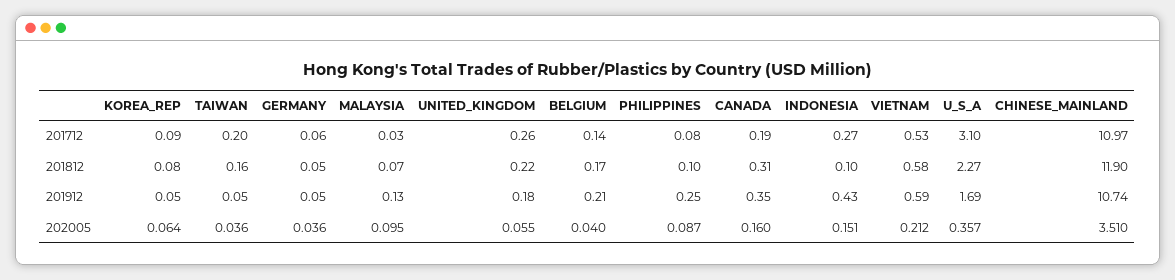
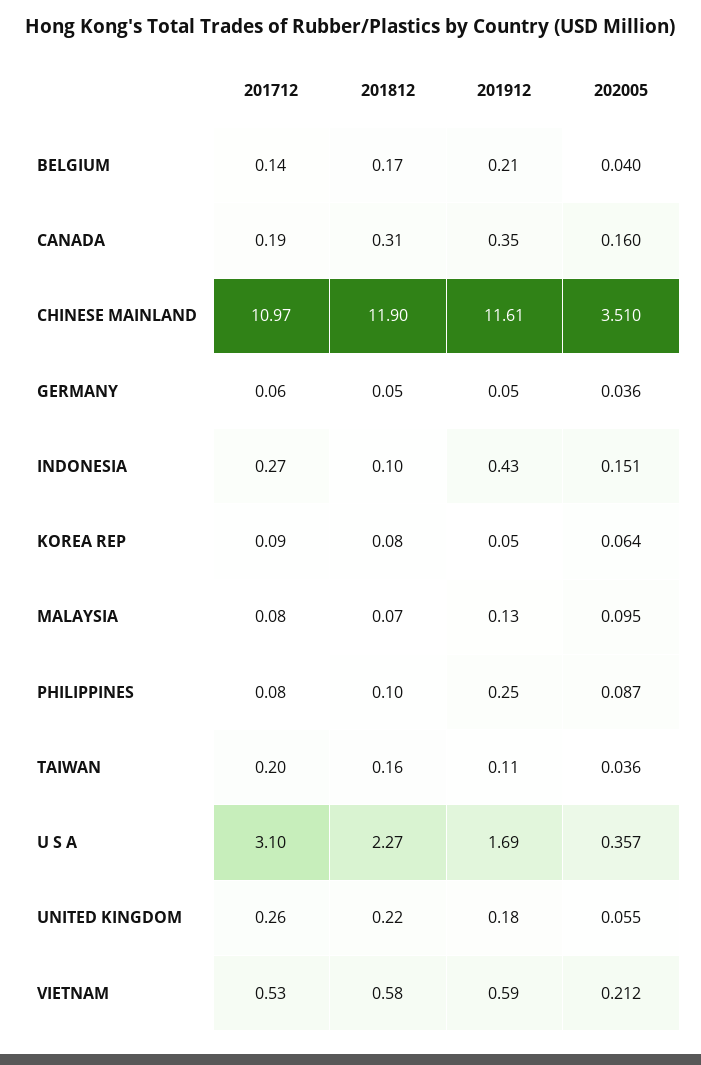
  {
    "KOREA_REP": {
      "201712": 0.09,
      "201812": 0.08,
      "201912": 0.05,
      "202005": 0.064
    },
    "TAIWAN": {
      "201712": 0.2,
      "201812": 0.16,
-     "201912": 0.05,
+     "201912": 0.11,
      "202005": 0.036
    },
    "GERMANY": {
      "201712": 0.06,
      "201812": 0.05,
      "201912": 0.05,
      "202005": 0.036
    },
    "MALAYSIA": {
-     "201712": 0.03,
+     "201712": 0.08,
      "201812": 0.07,
      "201912": 0.13,
      "202005": 0.095
    },
    "UNITED_KINGDOM": {
      "201712": 0.26,
      "201812": 0.22,
      "201912": 0.18,
      "202005": 0.055
    },
    "BELGIUM": {
      "201712": 0.14,
      "201812": 0.17,
      "201912": 0.21,
      "202005": 0.04
    },
    "PHILIPPINES": {
      "201712": 0.08,
      "201812": 0.1,
      "201912": 0.25,
      "202005": 0.087
    },
    "CANADA": {
      "201712": 0.19,
      "201812": 0.31,
      "201912": 0.35,
      "202005": 0.16
    },
    "INDONESIA": {
      "201712": 0.27,
      "201812": 0.1,
      "201912": 0.43,
      "202005": 0.151
    },
    "VIETNAM": {
      "201712": 0.53,
      "201812": 0.58,
      "201912": 0.59,
      "202005": 0.212
    },
    "U_S_A": {
      "201712": 3.1,
      "201812": 2.27,
      "201912": 1.69,
      "202005": 0.357
    },
    "CHINESE_MAINLAND": {
      "201712": 10.97,
      "201812": 11.9,
-     "201912": 10.74,
+     "201912": 11.61,
      "202005": 3.51
    }
  }

